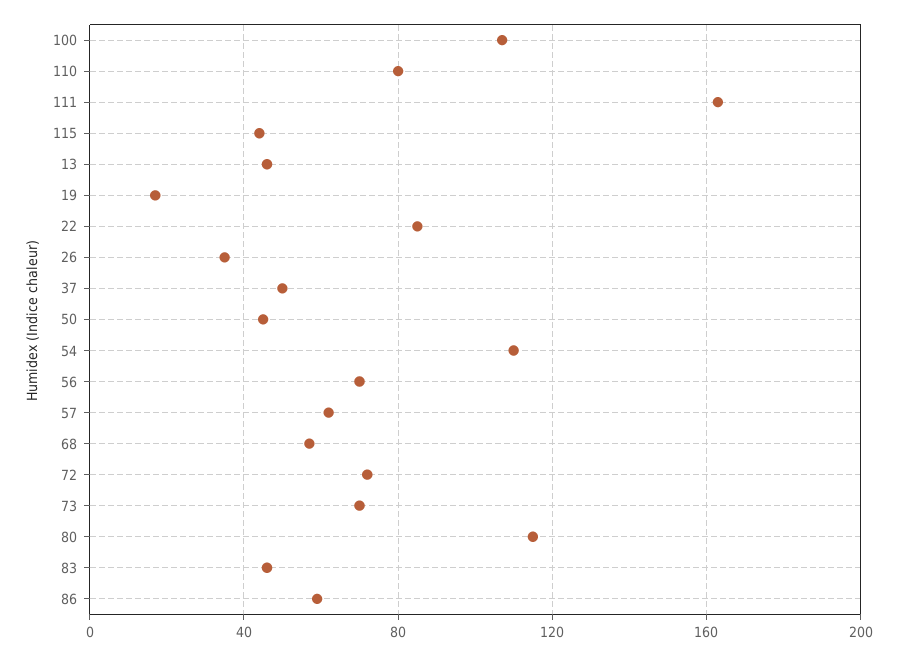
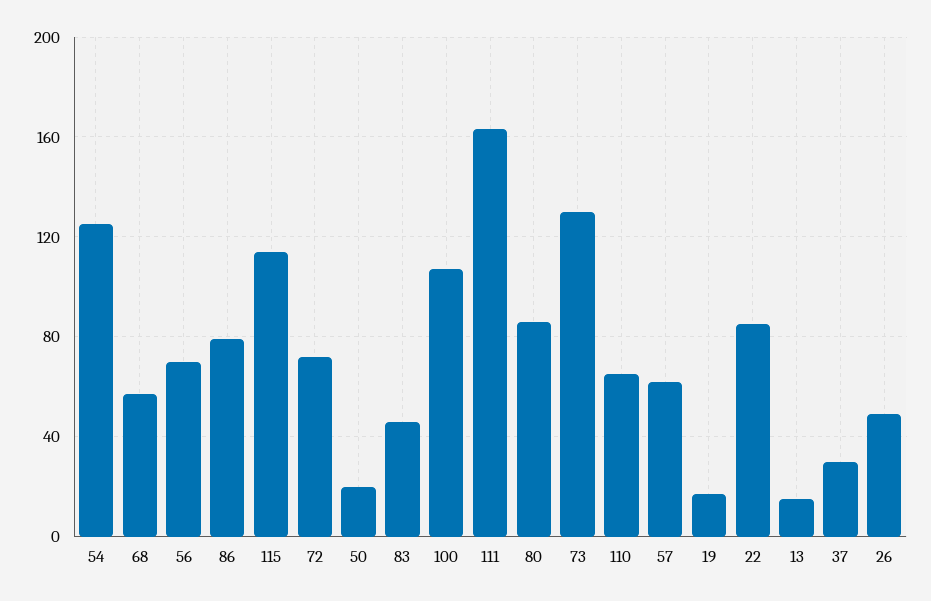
  {
    "100": 105,
-   "110": 80,
+   "110": 65,
    "111": 165,
-   "115": 45,
+   "115": 115,
-   "13": 45,
+   "13": 15,
    "19": 15,
    "22": 85,
-   "26": 35,
+   "26": 50,
-   "37": 50,
+   "37": 30,
-   "50": 45,
+   "50": 20,
-   "54": 110,
+   "54": 125,
    "56": 70,
    "57": 60,
    "68": 55,
    "72": 70,
-   "73": 70,
+   "73": 130,
-   "80": 115,
+   "80": 85,
    "83": 45,
-   "86": 60
+   "86": 80
  }

